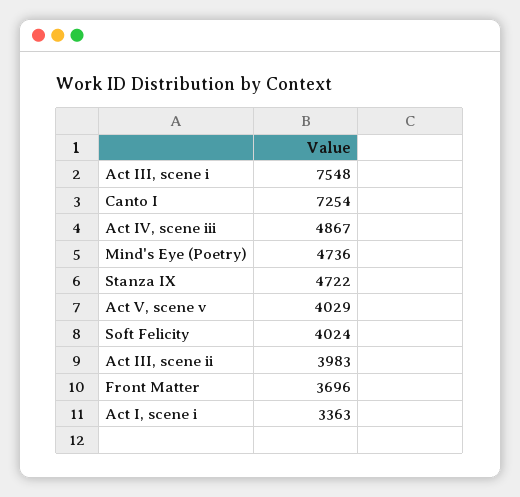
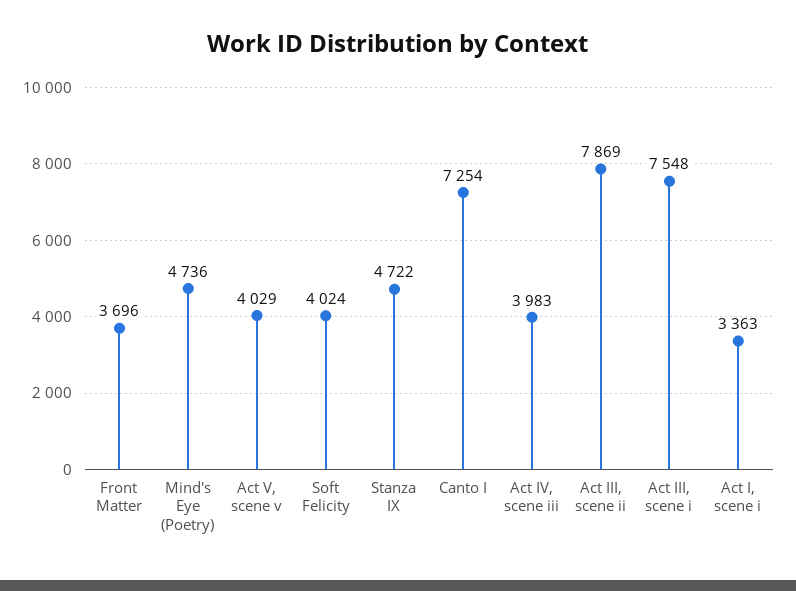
  {
    "Act III, scene i": 7548,
    "Canto I": 7254,
-   "Act IV, scene iii": 4867,
+   "Act IV, scene iii": 3983,
    "Mind's Eye (Poetry)": 4736,
    "Stanza IX": 4722,
    "Act V, scene v": 4029,
    "Soft Felicity": 4024,
-   "Act III, scene ii": 3983,
+   "Act III, scene ii": 7869,
    "Front Matter": 3696,
    "Act I, scene i": 3363
  }

